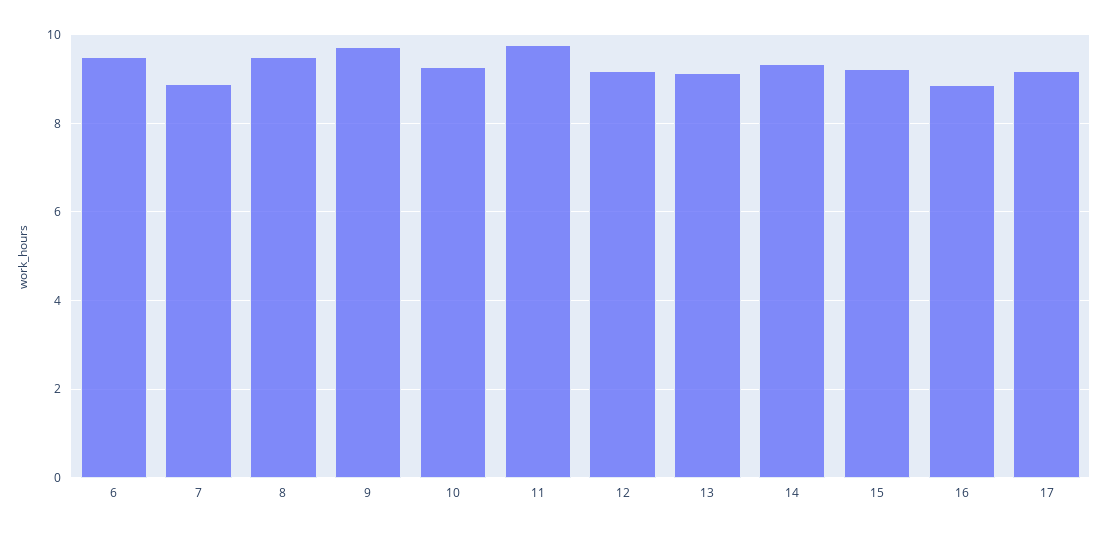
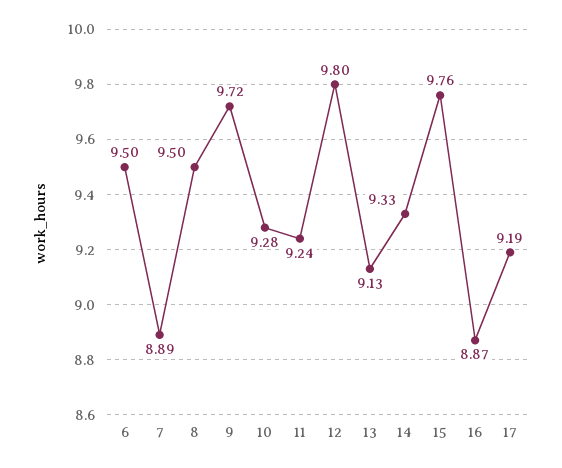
  {
    "6": 9.5,
    "7": 8.89,
    "8": 9.5,
    "9": 9.72,
    "10": 9.28,
-   "11": 9.8,
+   "11": 9.24,
-   "12": 9.2,
+   "12": 9.8,
    "13": 9.13,
    "14": 9.33,
-   "15": 9.2,
+   "15": 9.76,
    "16": 8.87,
    "17": 9.19
  }

